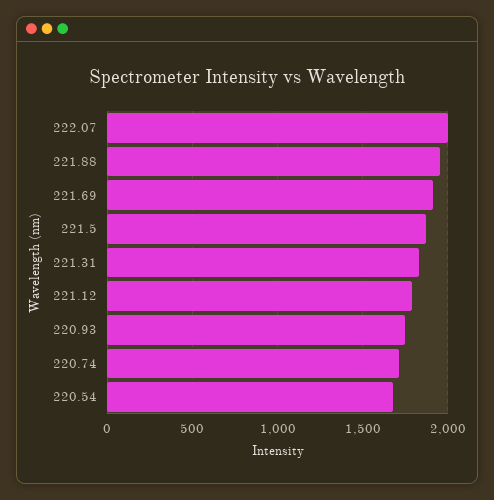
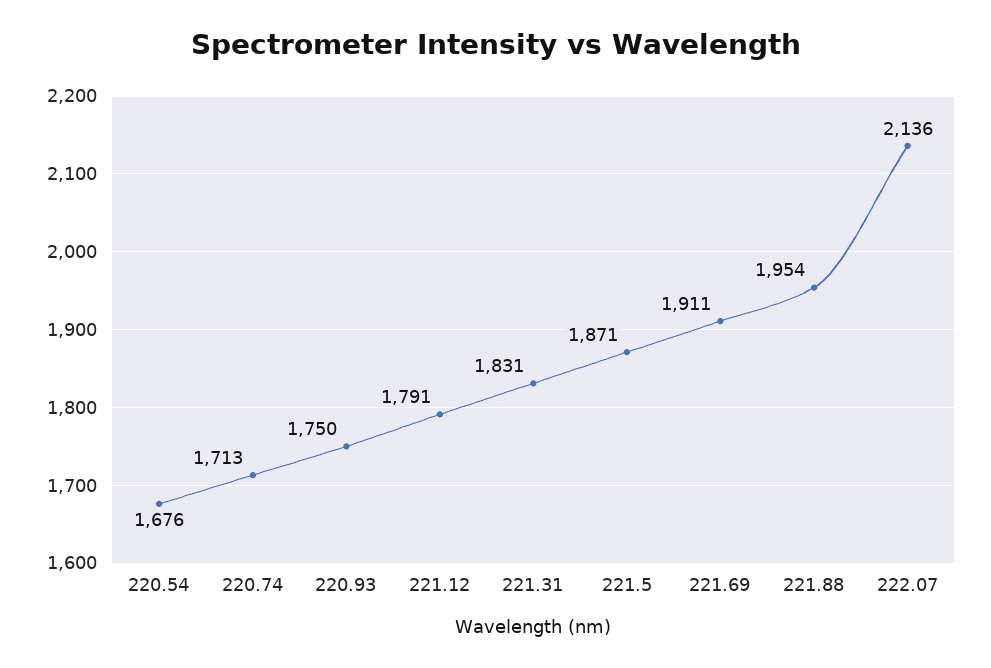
  {
-   "222.07": 2000,
+   "222.07": 2136,
    "221.88": 1954,
    "221.69": 1911,
    "221.5": 1871,
    "221.31": 1831,
    "221.12": 1791,
    "220.93": 1750,
    "220.74": 1713,
    "220.54": 1676
  }

